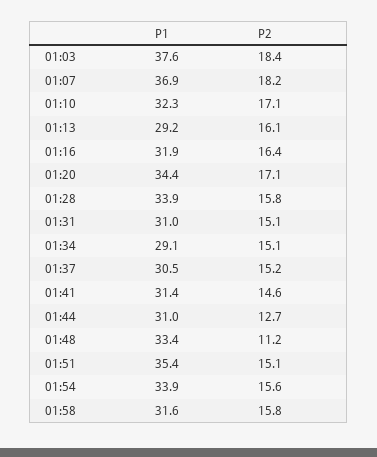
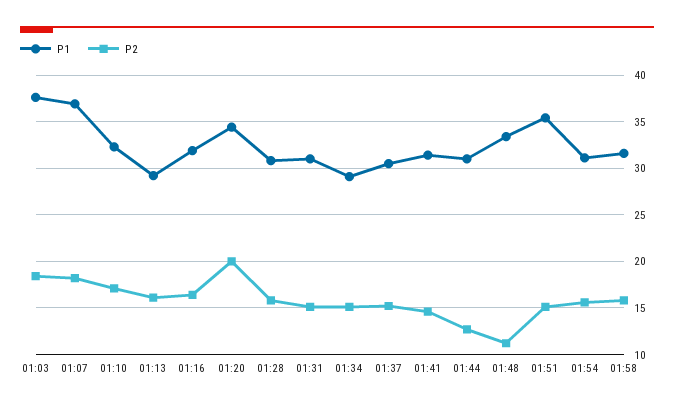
  {
    "P1": {
      "01:03": 37.6,
      "01:07": 36.9,
      "01:10": 32.3,
      "01:13": 29.2,
      "01:16": 31.9,
      "01:20": 34.4,
-     "01:28": 33.9,
+     "01:28": 31,
      "01:31": 31,
      "01:34": 29.1,
      "01:37": 30.5,
      "01:41": 31.4,
      "01:44": 31,
      "01:48": 33.4,
      "01:51": 35.4,
-     "01:54": 33.9,
+     "01:54": 31,
      "01:58": 31.6
    },
    "P2": {
      "01:03": 18.4,
      "01:07": 18.2,
      "01:10": 17.1,
      "01:13": 16.1,
      "01:16": 16.4,
-     "01:20": 17.1,
+     "01:20": 20,
      "01:28": 15.8,
      "01:31": 15.1,
      "01:34": 15.1,
      "01:37": 15.2,
      "01:41": 14.6,
      "01:44": 12.7,
      "01:48": 11.2,
      "01:51": 15.1,
      "01:54": 15.6,
      "01:58": 15.8
    }
  }

